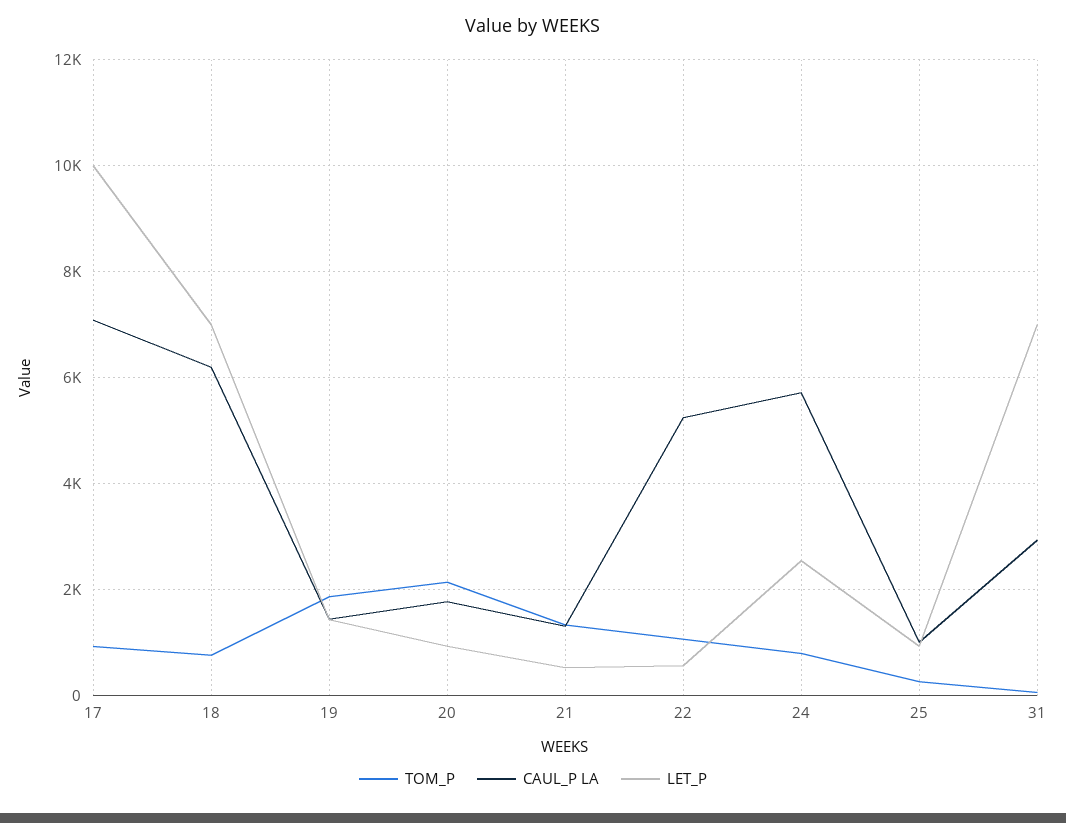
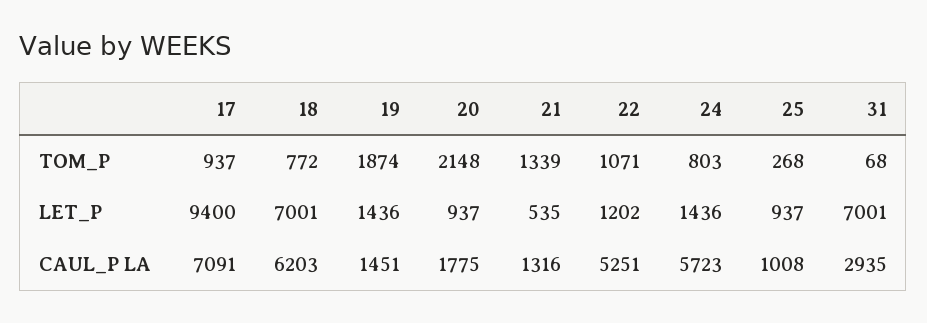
  {
    "TOM_P": {
      "17": 937,
      "18": 772,
      "19": 1874,
      "20": 2148,
      "21": 1339,
      "22": 1071,
      "24": 803,
      "25": 268,
      "31": 68
    },
    "CAUL_P LA": {
      "17": 7091,
      "18": 6203,
      "19": 1451,
      "20": 1775,
      "21": 1316,
      "22": 5251,
      "24": 5723,
      "25": 1008,
      "31": 2935
    },
    "LET_P": {
-     "17": 10000,
+     "17": 9400,
      "18": 7001,
      "19": 1436,
      "20": 937,
      "21": 535,
-     "22": 600,
+     "22": 1202,
-     "24": 2600,
+     "24": 1436,
      "25": 937,
      "31": 7001
    }
  }

